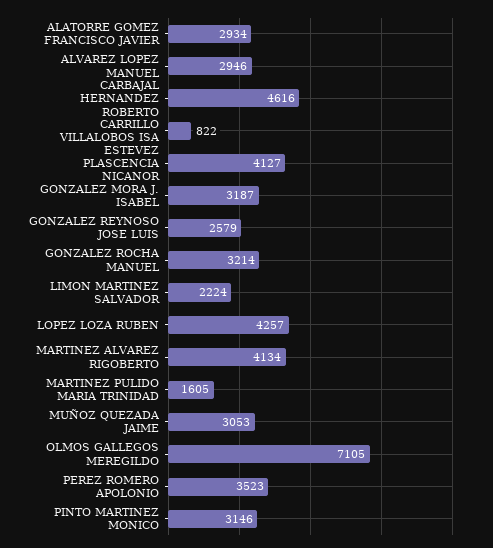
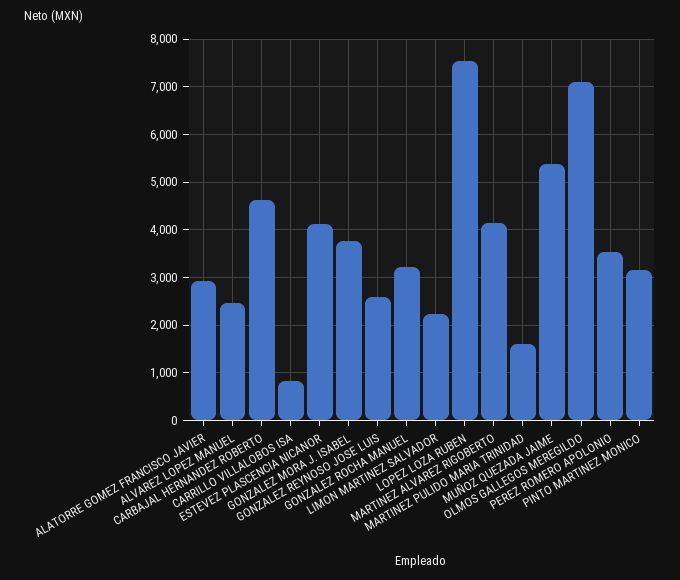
  {
    "ALATORRE GOMEZ FRANCISCO JAVIER": 2934,
-   "ALVAREZ LOPEZ MANUEL": 2946,
+   "ALVAREZ LOPEZ MANUEL": 2400,
    "CARBAJAL HERNANDEZ ROBERTO": 4616,
    "CARRILLO VILLALOBOS ISA": 822,
    "ESTEVEZ PLASCENCIA NICANOR": 4127,
-   "GONZALEZ MORA J. ISABEL": 3187,
+   "GONZALEZ MORA J. ISABEL": 3800,
    "GONZALEZ REYNOSO JOSE LUIS": 2579,
    "GONZALEZ ROCHA MANUEL": 3214,
    "LIMON MARTINEZ SALVADOR": 2224,
-   "LOPEZ LOZA RUBEN": 4257,
+   "LOPEZ LOZA RUBEN": 7600,
    "MARTINEZ ALVAREZ RIGOBERTO": 4134,
    "MARTINEZ PULIDO MARIA TRINIDAD": 1605,
-   "MUÑOZ QUEZADA JAIME": 3053,
+   "MUÑOZ QUEZADA JAIME": 5400,
    "OLMOS GALLEGOS MEREGILDO": 7105,
    "PEREZ ROMERO APOLONIO": 3523,
    "PINTO MARTINEZ MONICO": 3146
  }

